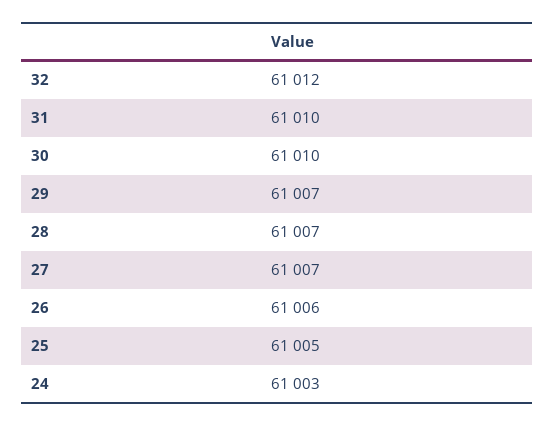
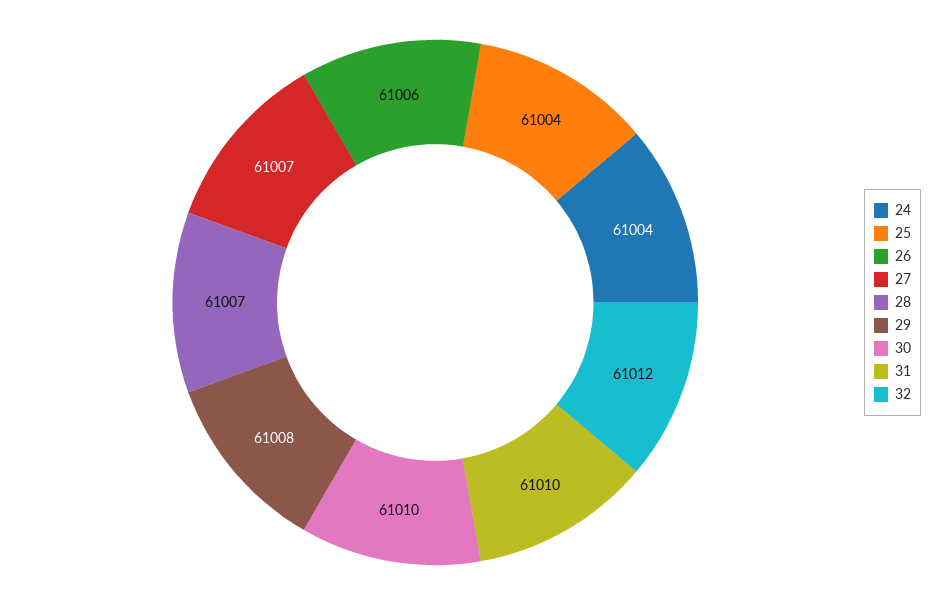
  {
    "32": 61012,
    "31": 61010,
    "30": 61010,
-   "29": 61007,
+   "29": 61008,
    "28": 61007,
    "27": 61007,
    "26": 61006,
-   "25": 61005,
+   "25": 61004,
-   "24": 61003
+   "24": 61004
  }

